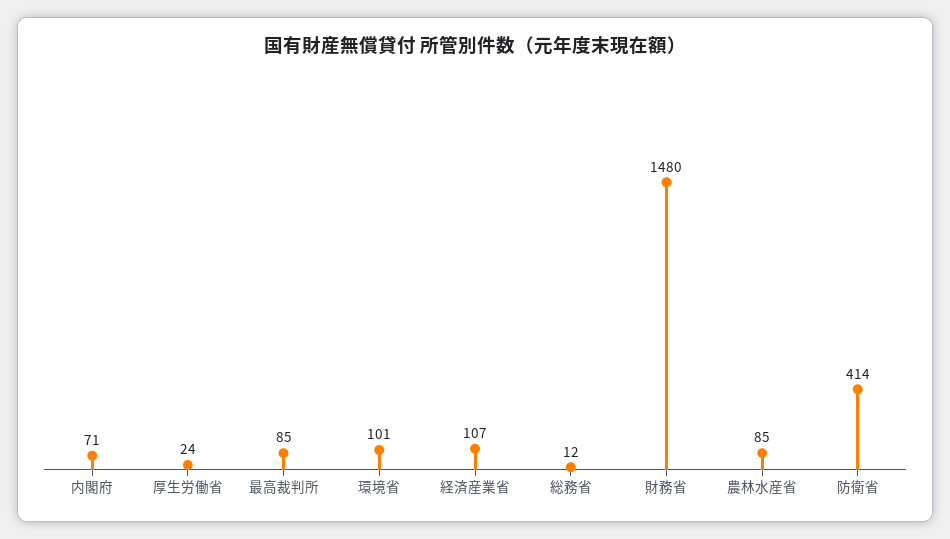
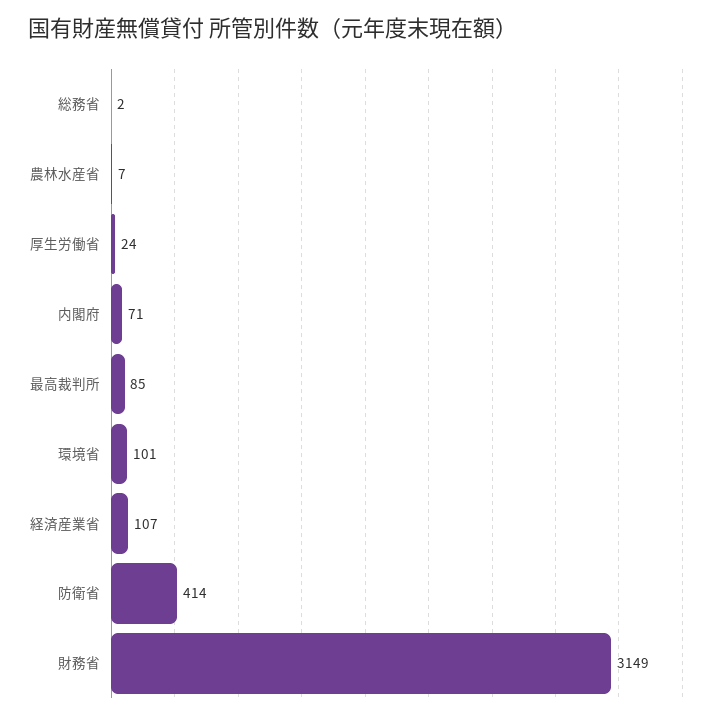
  {
    "内閣府": 71,
    "厚生労働省": 24,
    "最高裁判所": 85,
    "環境省": 101,
    "経済産業省": 107,
-   "総務省": 12,
+   "総務省": 2,
-   "財務省": 1480,
+   "財務省": 3149,
-   "農林水産省": 85,
+   "農林水産省": 7,
    "防衛省": 414
  }

